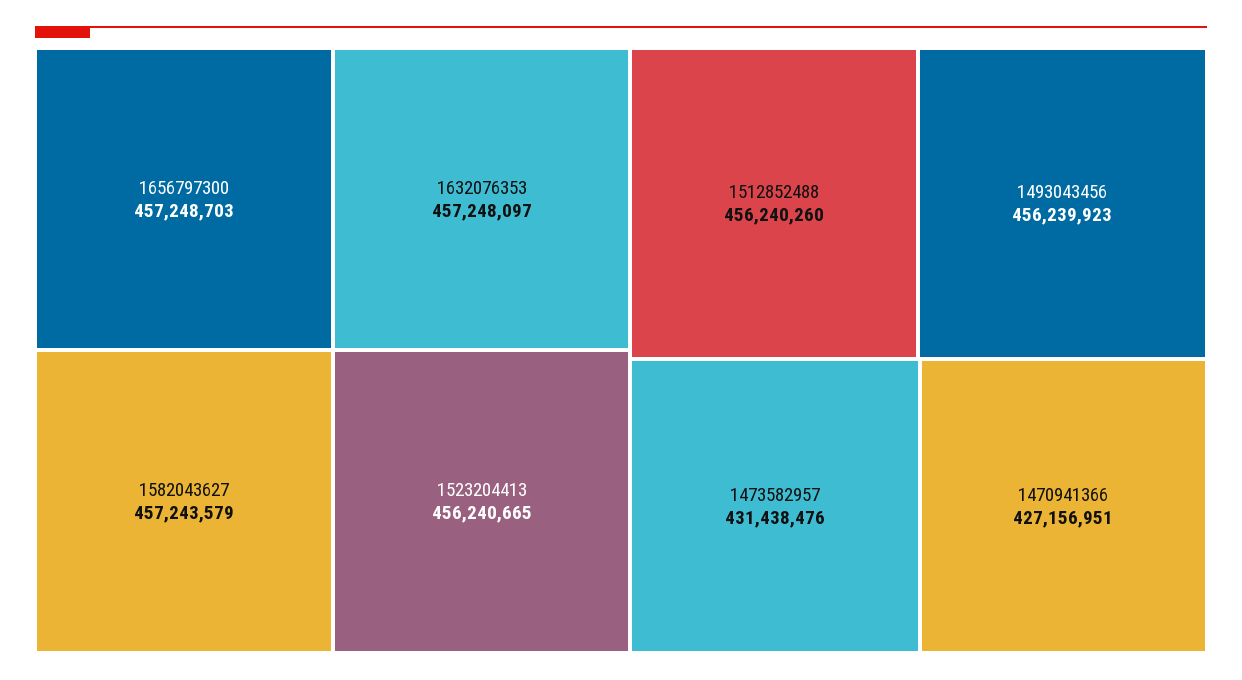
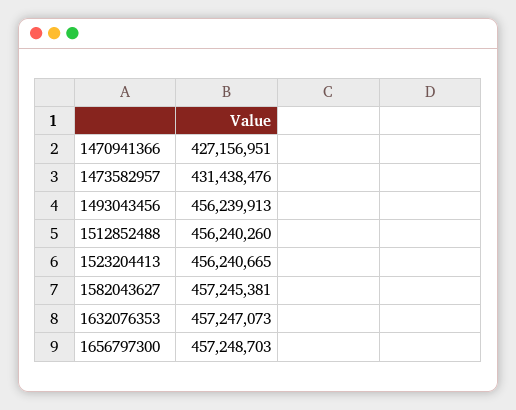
  {
    "1656797300": 457248703,
-   "1632076353": 457248097,
+   "1632076353": 457247073,
-   "1582043627": 457243579,
+   "1582043627": 457245381,
    "1523204413": 456240665,
    "1512852488": 456240260,
-   "1493043456": 456239923,
+   "1493043456": 456239913,
    "1473582957": 431438476,
    "1470941366": 427156951
  }

